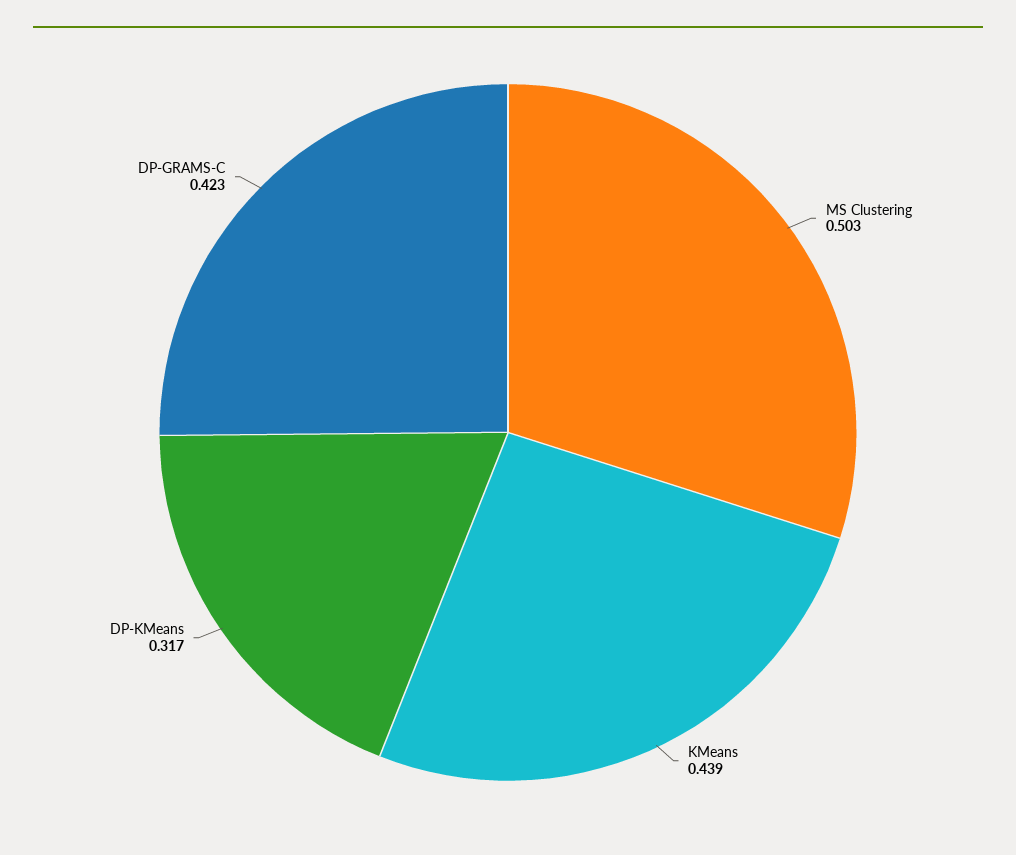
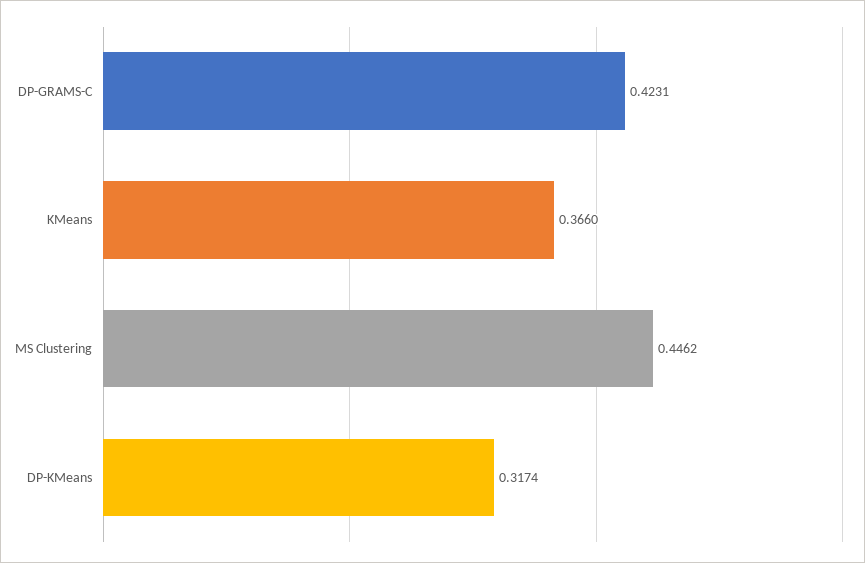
  {
-   "MS Clustering": 0.503,
+   "MS Clustering": 0.4462,
-   "KMeans": 0.439,
+   "KMeans": 0.366,
    "DP-KMeans": 0.3174,
    "DP-GRAMS-C": 0.4231
  }

